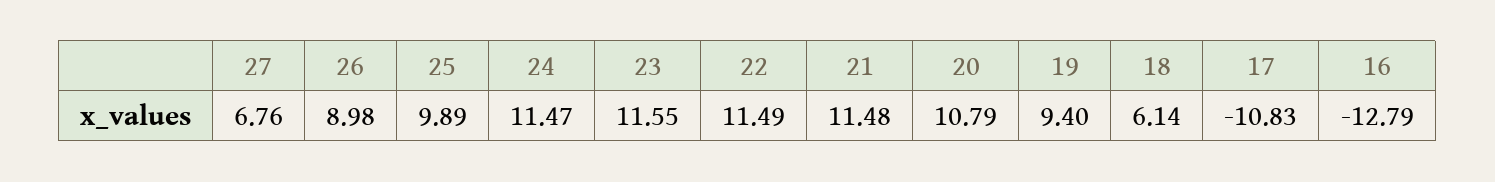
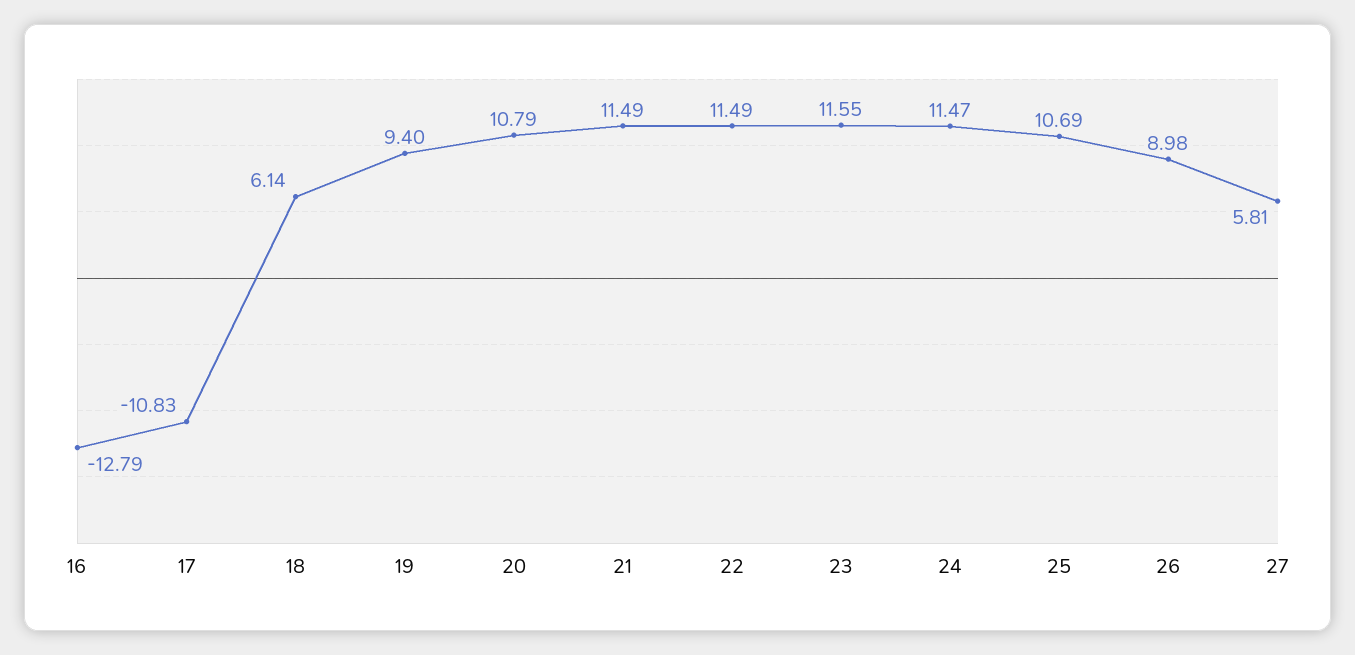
  {
-   "27": 6.76,
+   "27": 5.81,
    "26": 8.98,
-   "25": 9.89,
+   "25": 10.69,
    "24": 11.47,
    "23": 11.55,
    "22": 11.49,
-   "21": 11.48,
+   "21": 11.49,
    "20": 10.79,
    "19": 9.4,
    "18": 6.14,
    "17": -10.83,
    "16": -12.79
  }

